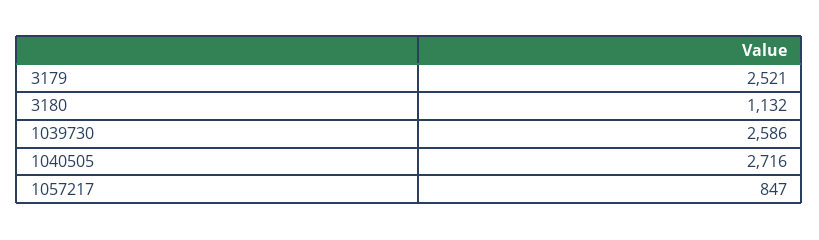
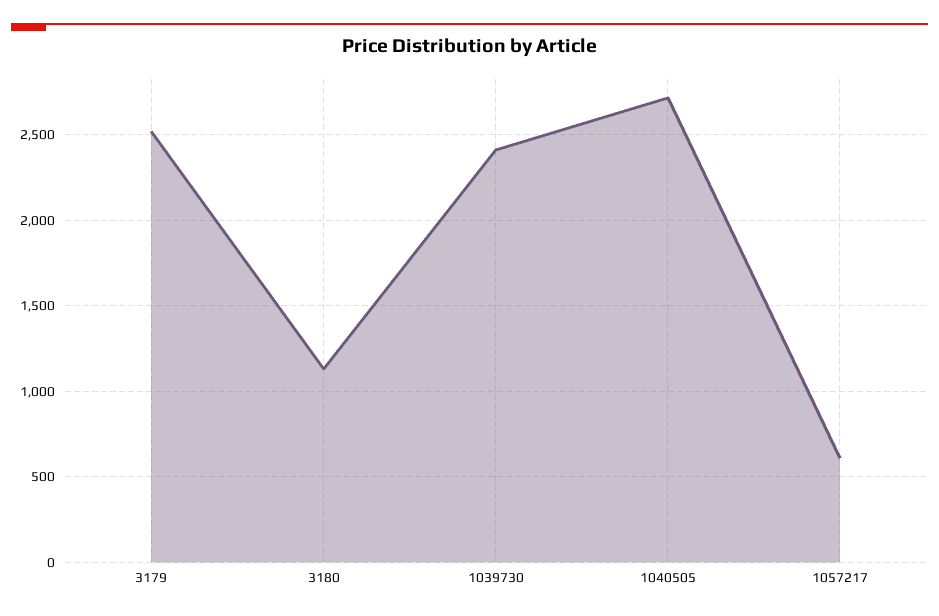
  {
    "3179": 2521,
    "3180": 1132,
-   "1039730": 2586,
+   "1039730": 2400,
    "1040505": 2716,
-   "1057217": 847
+   "1057217": 600
  }

